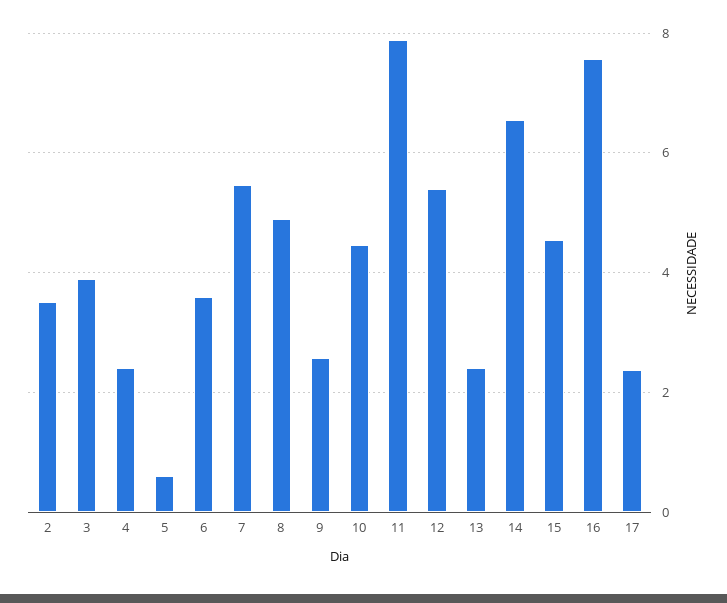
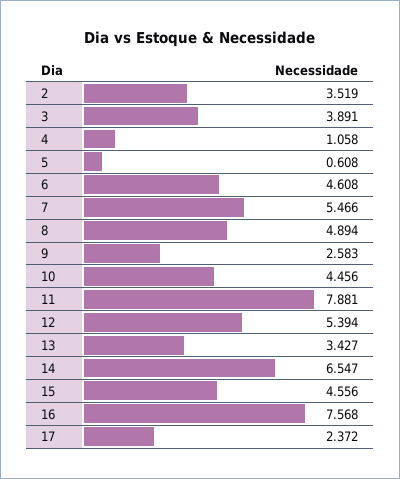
  {
    "2": 3.519,
    "3": 3.891,
-   "4": 2.4,
+   "4": 1.058,
    "5": 0.608,
-   "6": 3.6,
+   "6": 4.608,
    "7": 5.466,
    "8": 4.894,
    "9": 2.583,
    "10": 4.456,
    "11": 7.881,
    "12": 5.394,
-   "13": 2.4,
+   "13": 3.427,
    "14": 6.547,
    "15": 4.556,
    "16": 7.568,
    "17": 2.372
  }

